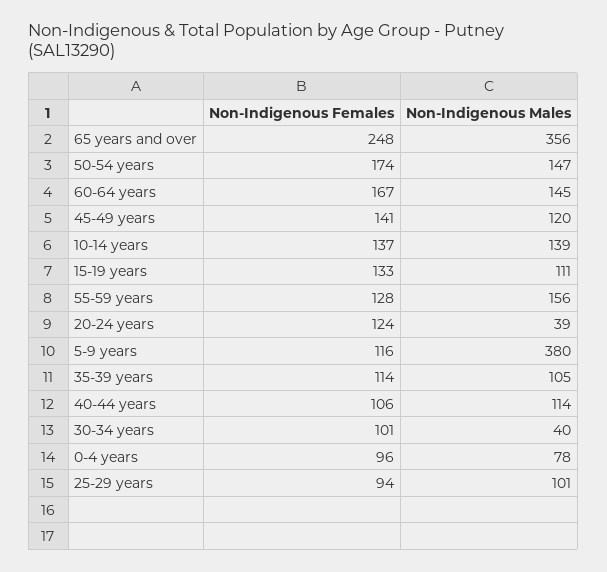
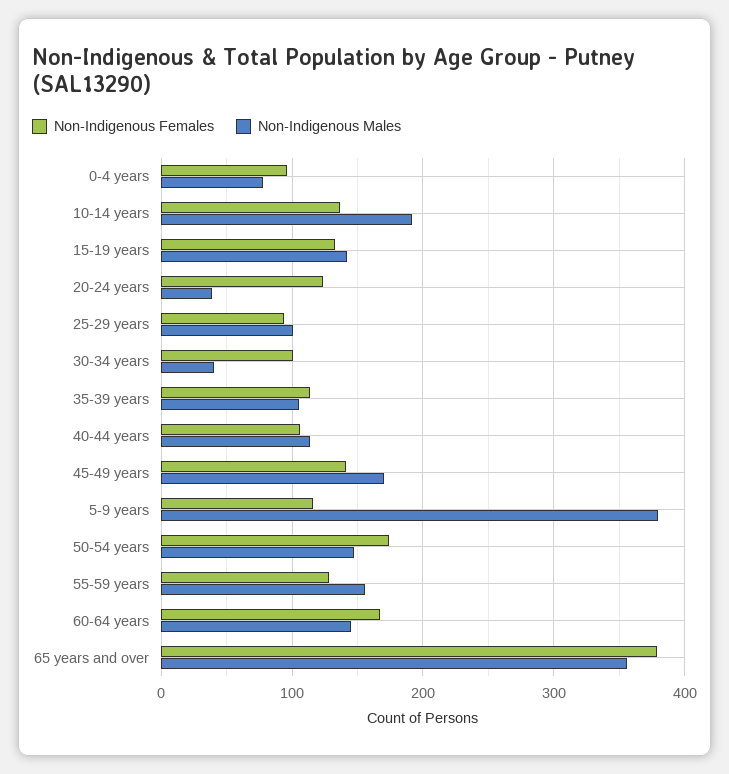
  {
    "Non-Indigenous Females": {
-     "65 years and over": 248,
+     "65 years and over": 380,
      "50-54 years": 174,
      "60-64 years": 167,
      "45-49 years": 141,
      "10-14 years": 137,
      "15-19 years": 133,
      "55-59 years": 128,
      "20-24 years": 124,
      "5-9 years": 116,
      "35-39 years": 114,
      "40-44 years": 106,
      "30-34 years": 101,
      "0-4 years": 96,
      "25-29 years": 94
    },
    "Non-Indigenous Males": {
      "65 years and over": 356,
      "50-54 years": 147,
      "60-64 years": 145,
-     "45-49 years": 120,
+     "45-49 years": 170,
-     "10-14 years": 139,
+     "10-14 years": 190,
-     "15-19 years": 111,
+     "15-19 years": 140,
      "55-59 years": 156,
      "20-24 years": 39,
      "5-9 years": 380,
      "35-39 years": 105,
      "40-44 years": 114,
      "30-34 years": 40,
      "0-4 years": 78,
      "25-29 years": 101
    }
  }

